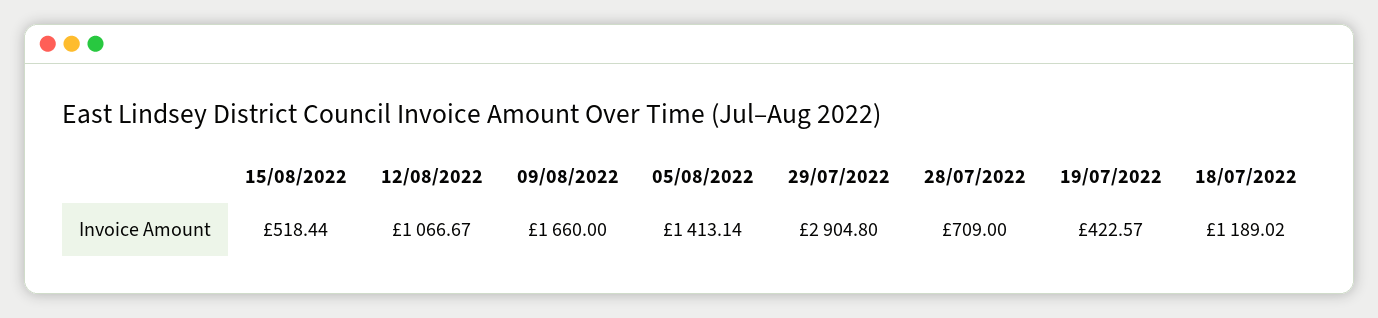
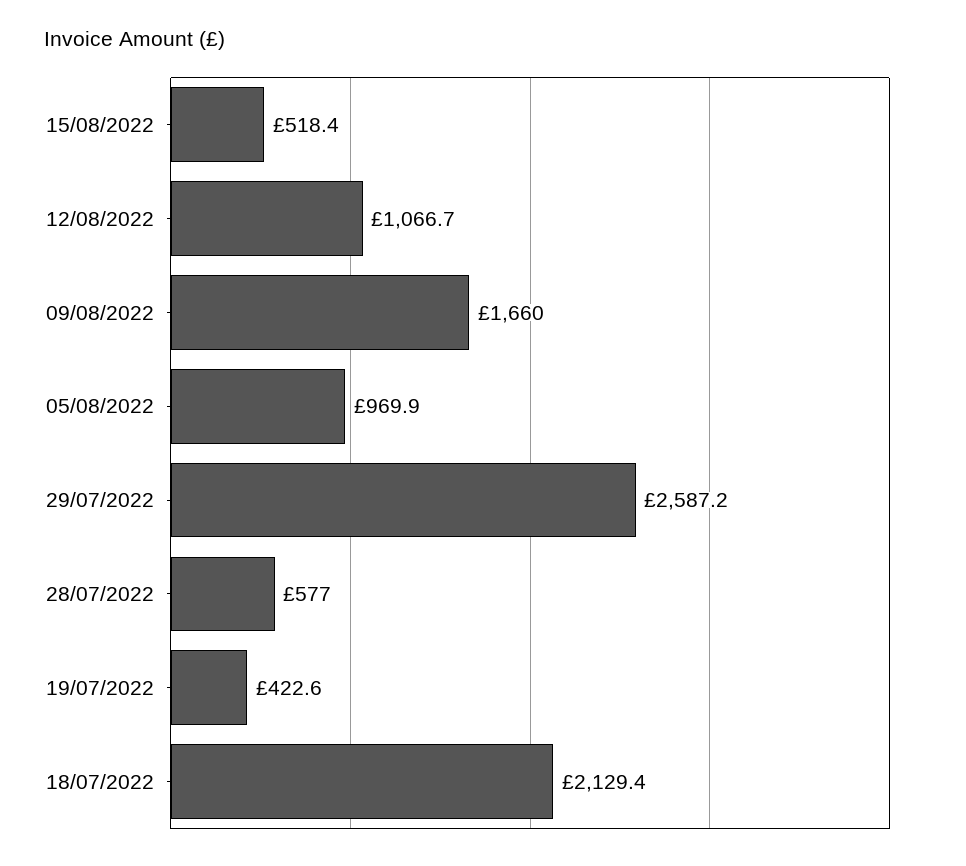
  {
    "15/08/2022": 518.44,
    "12/08/2022": 1066.67,
    "09/08/2022": 1660,
-   "05/08/2022": 1413.14,
+   "05/08/2022": 969.9,
-   "29/07/2022": 2904.8,
+   "29/07/2022": 2587.2,
-   "28/07/2022": 709,
+   "28/07/2022": 577,
    "19/07/2022": 422.57,
-   "18/07/2022": 1189.02
+   "18/07/2022": 2129.4
  }

